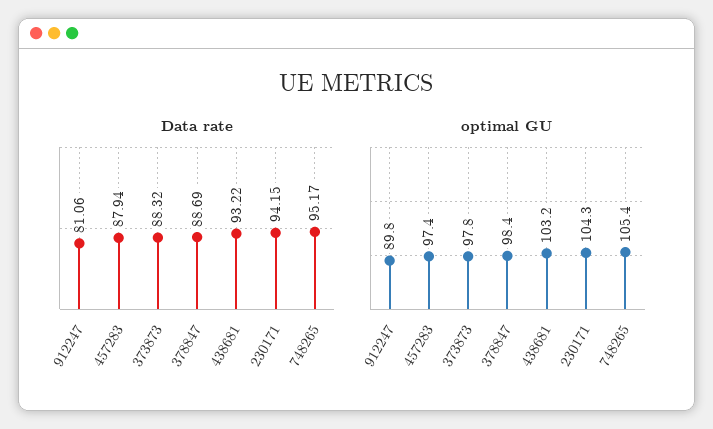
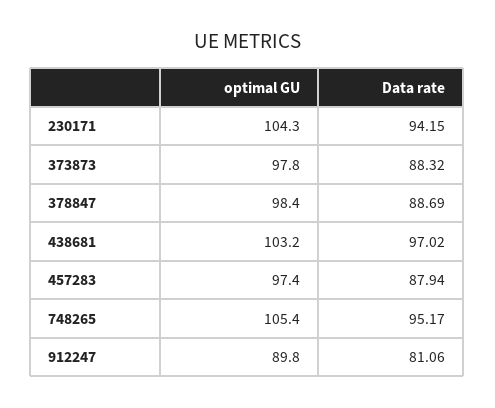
  {
    "Data rate": {
      "912247": 81.06,
      "457283": 87.94,
      "373873": 88.32,
      "378847": 88.69,
-     "438681": 93.22,
+     "438681": 97.02,
      "230171": 94.15,
      "748265": 95.17
    },
    "optimal GU": {
      "912247": 89.8,
      "457283": 97.4,
      "373873": 97.8,
      "378847": 98.4,
      "438681": 103.2,
      "230171": 104.3,
      "748265": 105.4
    }
  }

